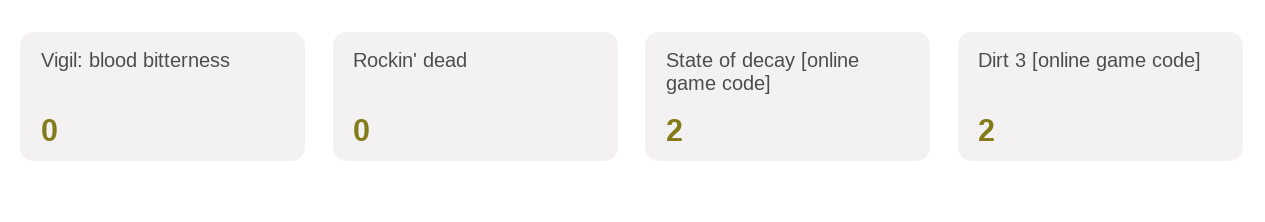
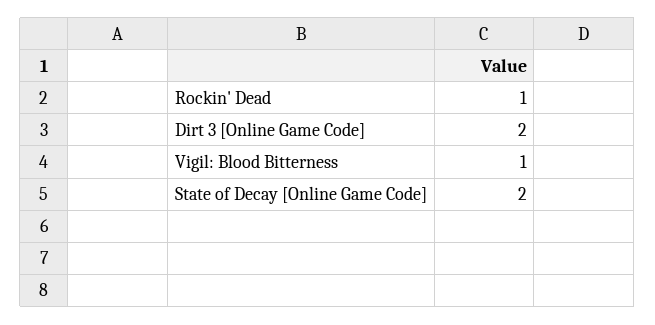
  {
-   "Vigil: blood bitterness": 0,
+   "Vigil: blood bitterness": 1,
-   "Rockin' dead": 0,
+   "Rockin' dead": 1,
    "State of decay [online game code]": 2,
    "Dirt 3 [online game code]": 2
  }

